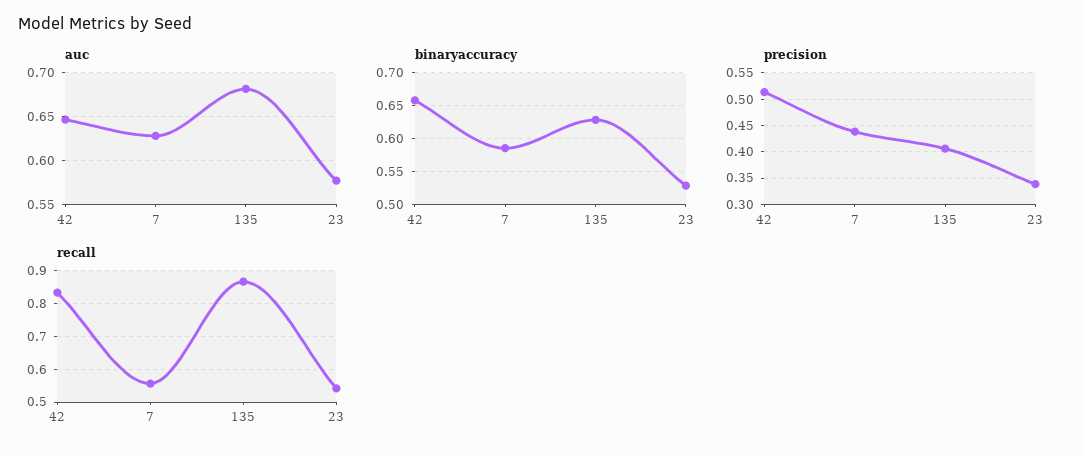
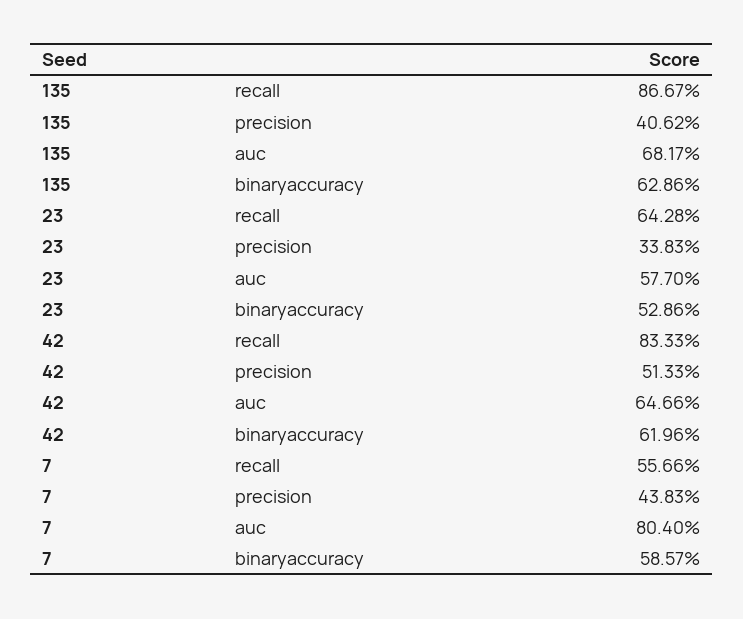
  {
    "auc": {
      "42": 0.6466,
-     "7": 0.63,
+     "7": 0.804,
      "135": 0.6817,
      "23": 0.577
    },
    "binaryaccuracy": {
-     "42": 0.66,
+     "42": 0.6196,
      "7": 0.5857,
      "135": 0.6286,
      "23": 0.5286
    },
    "precision": {
      "42": 0.5133,
      "7": 0.4383,
      "135": 0.4062,
      "23": 0.3383
    },
    "recall": {
      "42": 0.8333,
      "7": 0.5566,
      "135": 0.8667,
-     "23": 0.54
+     "23": 0.6428
    }
  }

